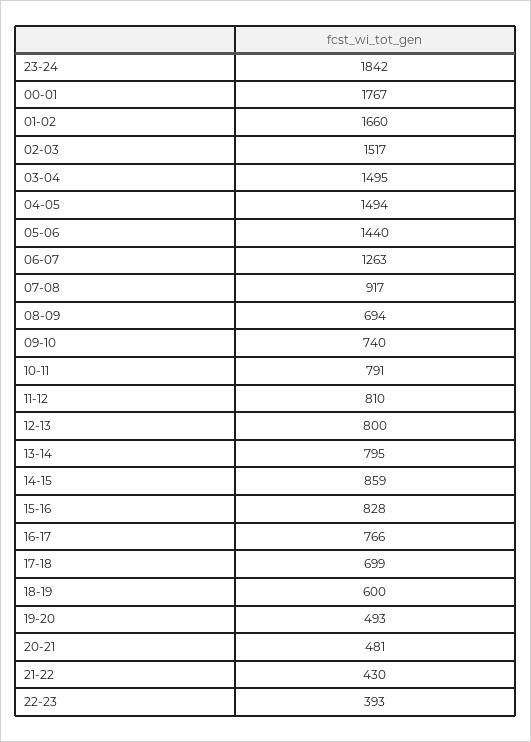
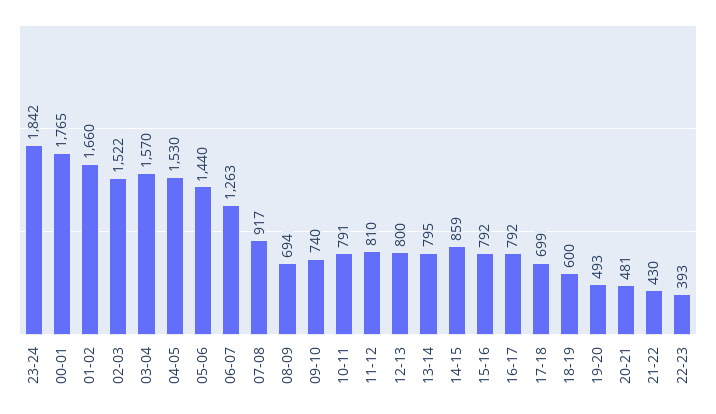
  {
    "23-24": 1842,
-   "00-01": 1767,
+   "00-01": 1765,
    "01-02": 1660,
-   "02-03": 1517,
+   "02-03": 1522,
-   "03-04": 1495,
+   "03-04": 1570,
-   "04-05": 1494,
+   "04-05": 1530,
    "05-06": 1440,
    "06-07": 1263,
    "07-08": 917,
    "08-09": 694,
    "09-10": 740,
    "10-11": 791,
    "11-12": 810,
    "12-13": 800,
    "13-14": 795,
    "14-15": 859,
-   "15-16": 828,
+   "15-16": 792,
-   "16-17": 766,
+   "16-17": 792,
    "17-18": 699,
    "18-19": 600,
    "19-20": 493,
    "20-21": 481,
    "21-22": 430,
    "22-23": 393
  }

